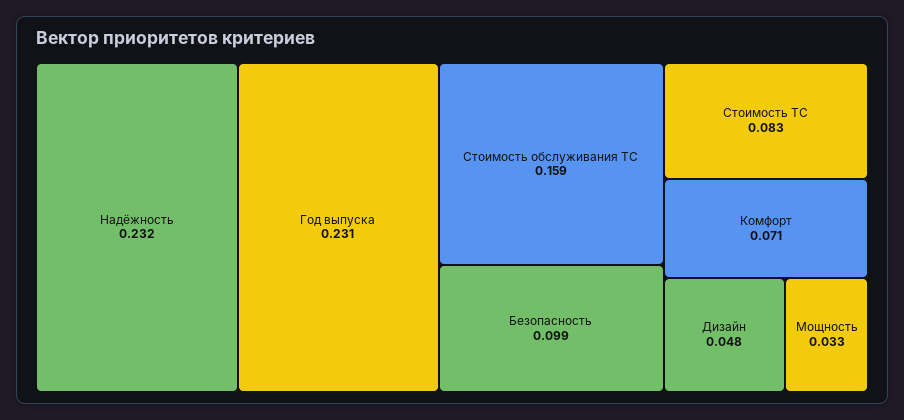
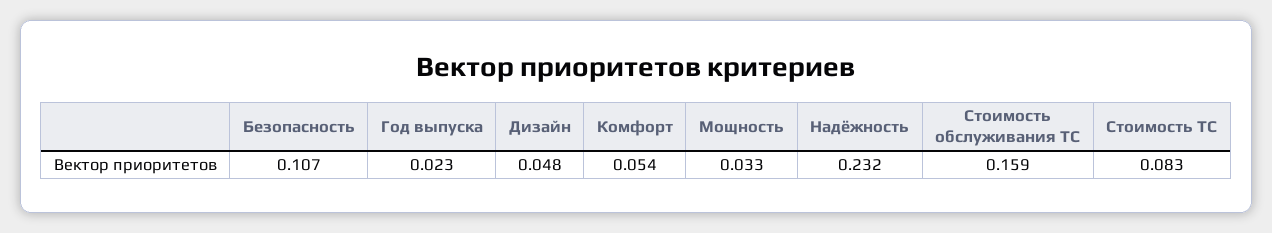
  {
    "Надёжность": 0.232,
-   "Год выпуска": 0.231,
+   "Год выпуска": 0.023,
    "Стоимость обслуживания ТС": 0.159,
-   "Безопасность": 0.099,
+   "Безопасность": 0.107,
    "Стоимость ТС": 0.083,
-   "Комфорт": 0.071,
+   "Комфорт": 0.054,
    "Дизайн": 0.048,
    "Мощность": 0.033
  }

